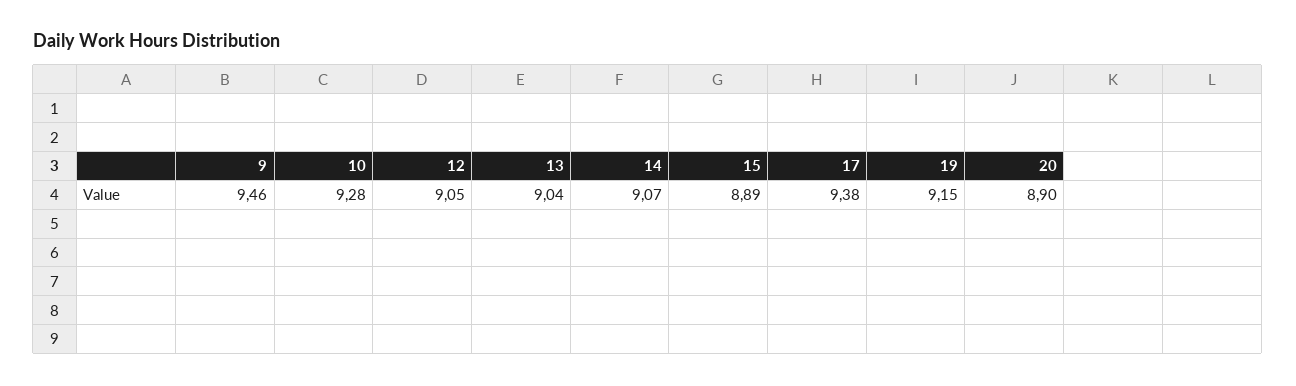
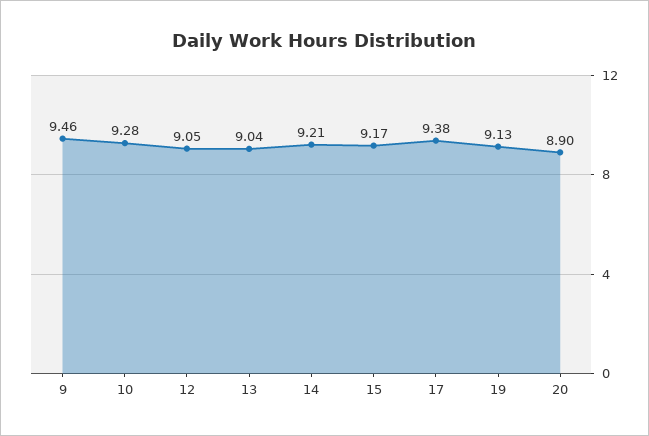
  {
    "9": 9.46,
    "10": 9.28,
    "12": 9.05,
    "13": 9.04,
-   "14": 9.07,
+   "14": 9.21,
-   "15": 8.89,
+   "15": 9.17,
    "17": 9.38,
-   "19": 9.15,
+   "19": 9.13,
    "20": 8.9
  }

